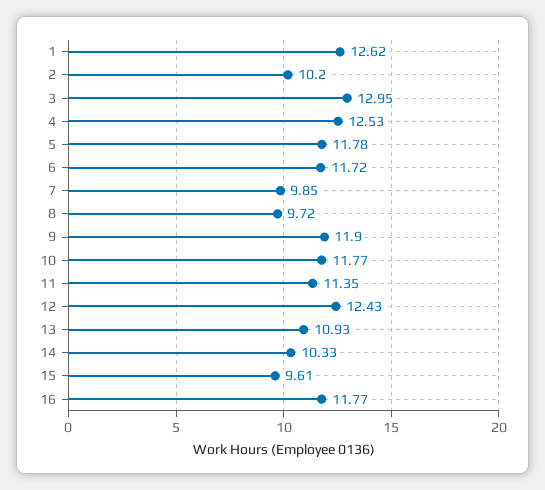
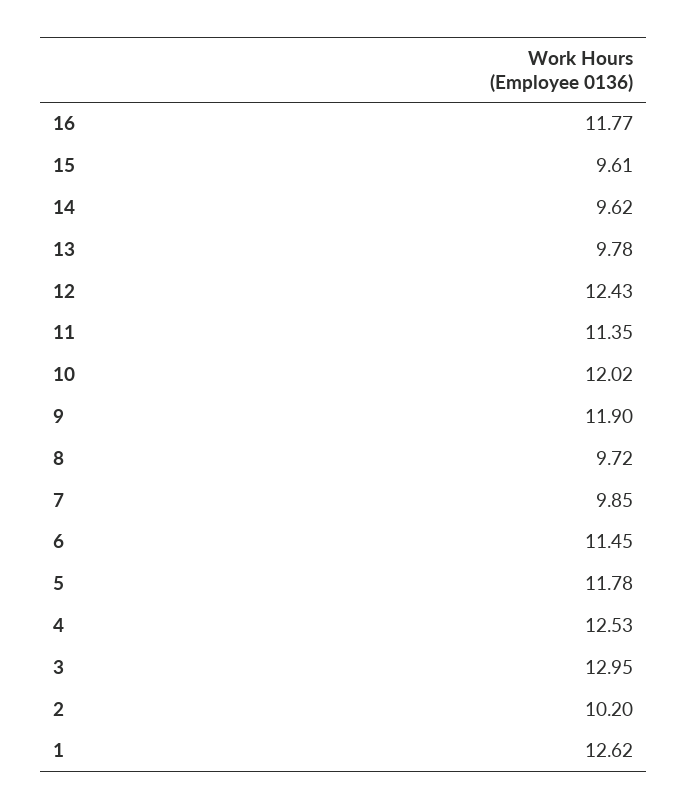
  {
    "1": 12.62,
    "2": 10.2,
    "3": 12.95,
    "4": 12.53,
    "5": 11.78,
-   "6": 11.72,
+   "6": 11.45,
    "7": 9.85,
    "8": 9.72,
    "9": 11.9,
-   "10": 11.77,
+   "10": 12.02,
    "11": 11.35,
    "12": 12.43,
-   "13": 10.93,
+   "13": 9.78,
-   "14": 10.33,
+   "14": 9.62,
    "15": 9.61,
    "16": 11.77
  }

